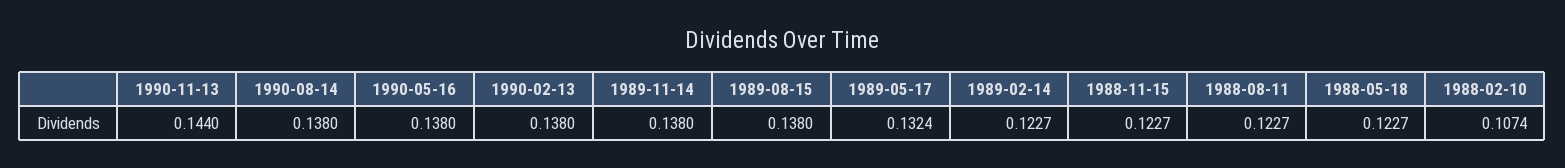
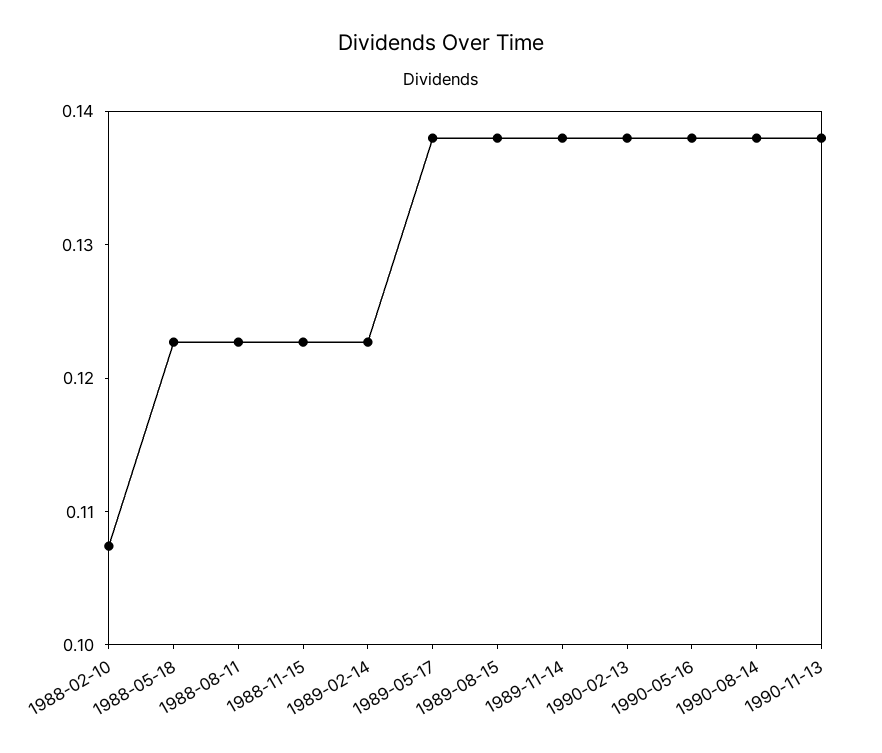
  {
-   "1990-11-13": 0.144,
+   "1990-11-13": 0.138,
    "1990-08-14": 0.138,
    "1990-05-16": 0.138,
    "1990-02-13": 0.138,
    "1989-11-14": 0.138,
    "1989-08-15": 0.138,
-   "1989-05-17": 0.1324,
+   "1989-05-17": 0.138,
    "1989-02-14": 0.1227,
    "1988-11-15": 0.1227,
    "1988-08-11": 0.1227,
    "1988-05-18": 0.1227,
    "1988-02-10": 0.1074
  }

